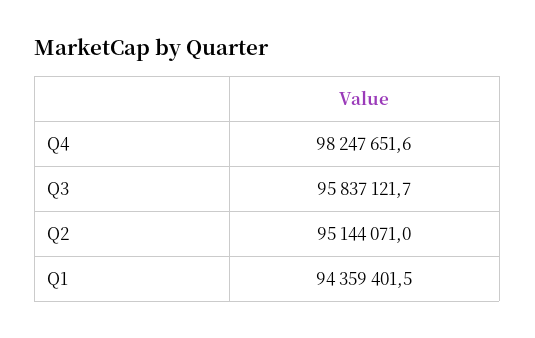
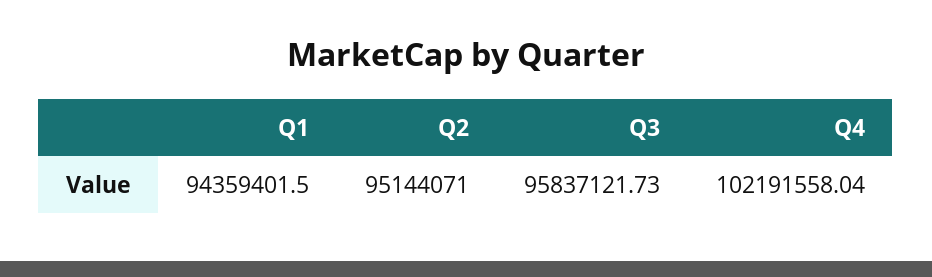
  {
-   "Q4": 98247651.6,
+   "Q4": 102191558.04,
    "Q3": 95837121.73,
    "Q2": 95144071,
    "Q1": 94359401.5
  }

